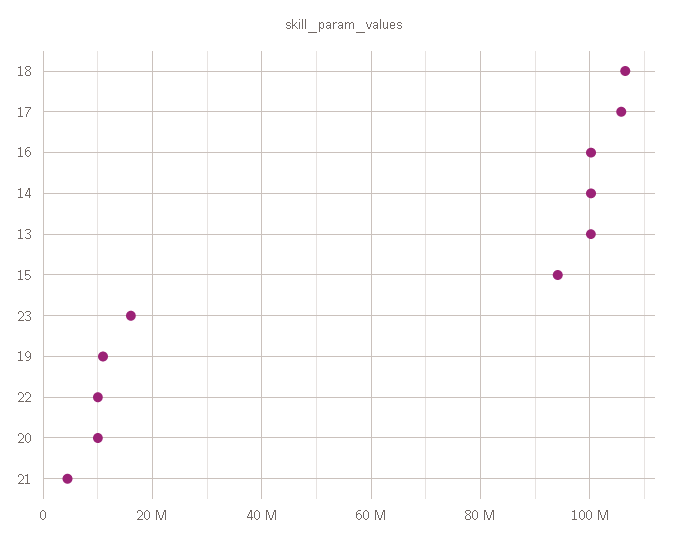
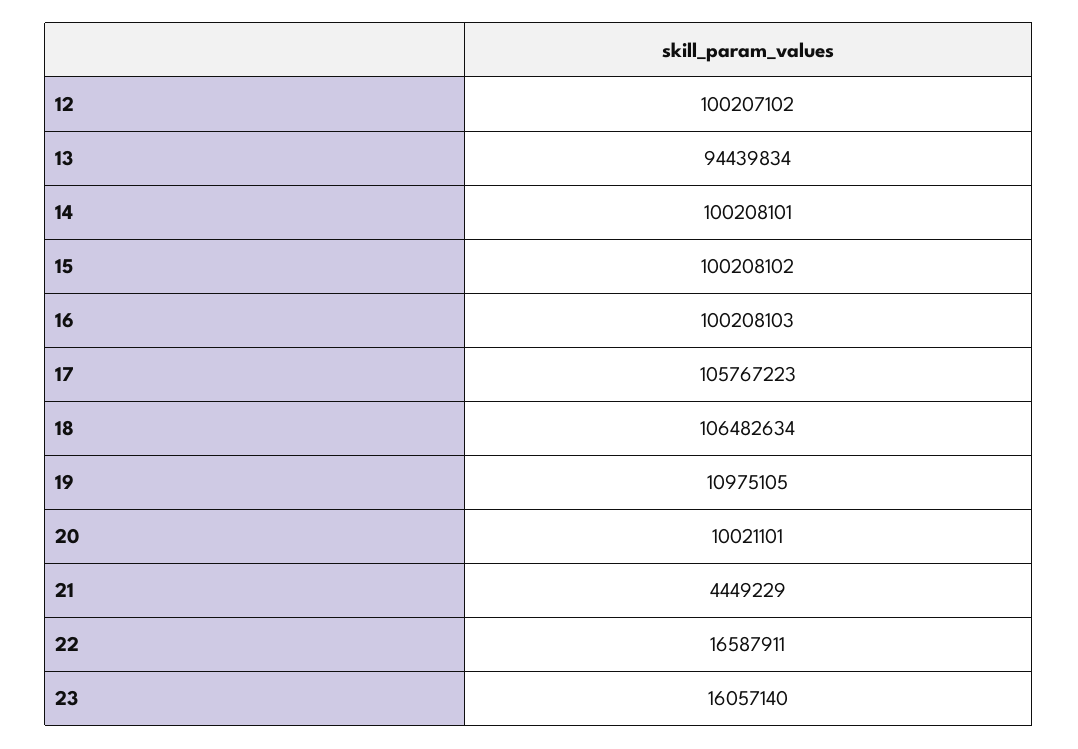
  {
    "18": 106482634,
    "17": 105767223,
    "16": 100208103,
    "14": 100208101,
-   "13": 100000000,
+   "13": 94439834,
-   "15": 94000000,
+   "15": 100208102,
    "23": 16057140,
    "19": 10975105,
-   "22": 10000000,
+   "22": 16587911,
    "20": 10021101,
-   "21": 4449229
+   "21": 4449229,
+   "12": 100207102
  }

